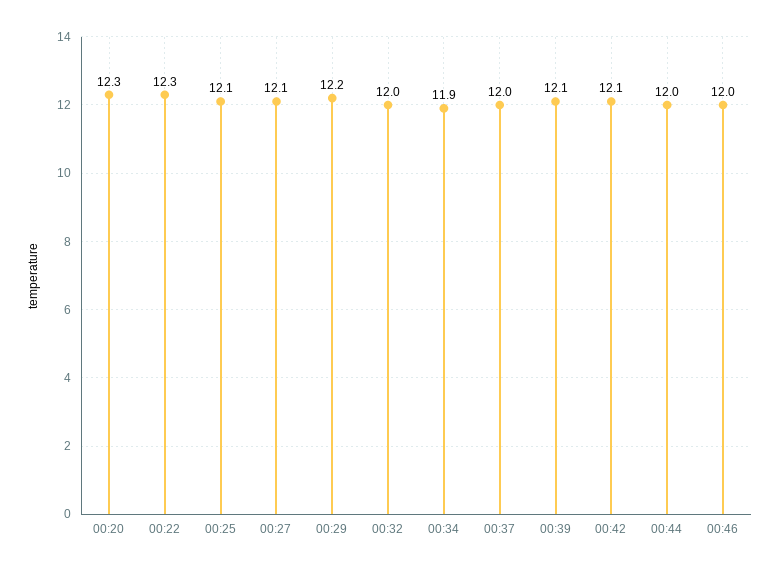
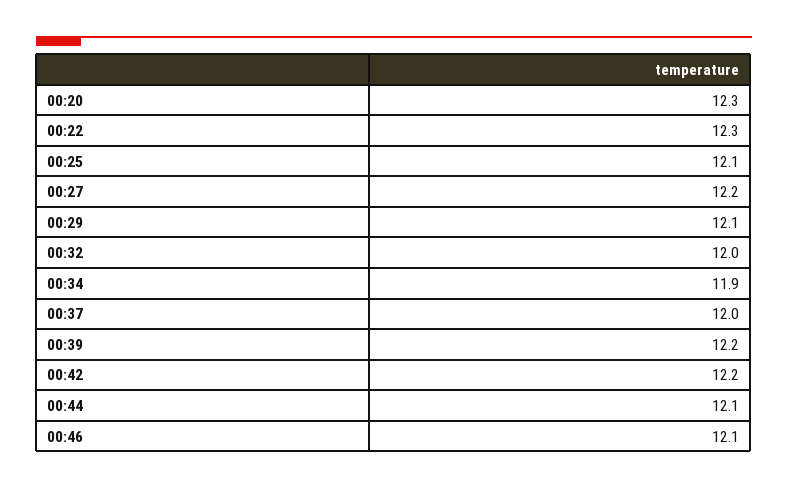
  {
    "00:20": 12.3,
    "00:22": 12.3,
    "00:25": 12.1,
-   "00:27": 12.1,
+   "00:27": 12.2,
-   "00:29": 12.2,
+   "00:29": 12.1,
    "00:32": 12,
    "00:34": 11.9,
    "00:37": 12,
-   "00:39": 12.1,
+   "00:39": 12.2,
-   "00:42": 12.1,
+   "00:42": 12.2,
-   "00:44": 12,
+   "00:44": 12.1,
-   "00:46": 12
+   "00:46": 12.1
  }

